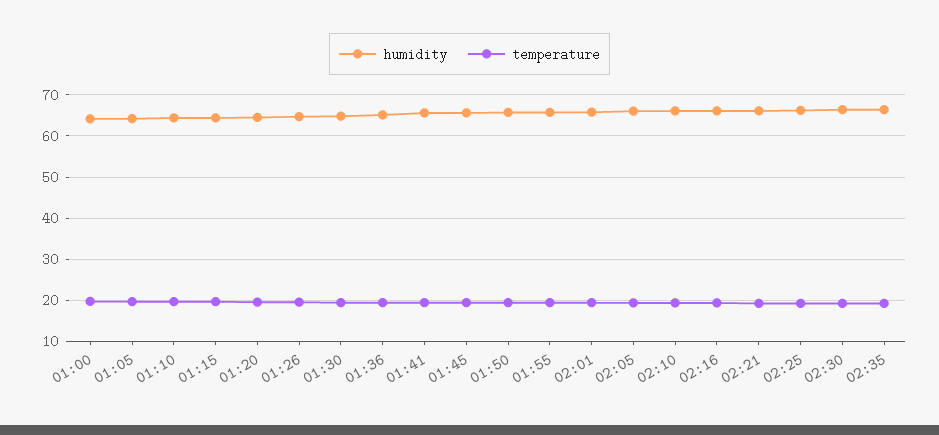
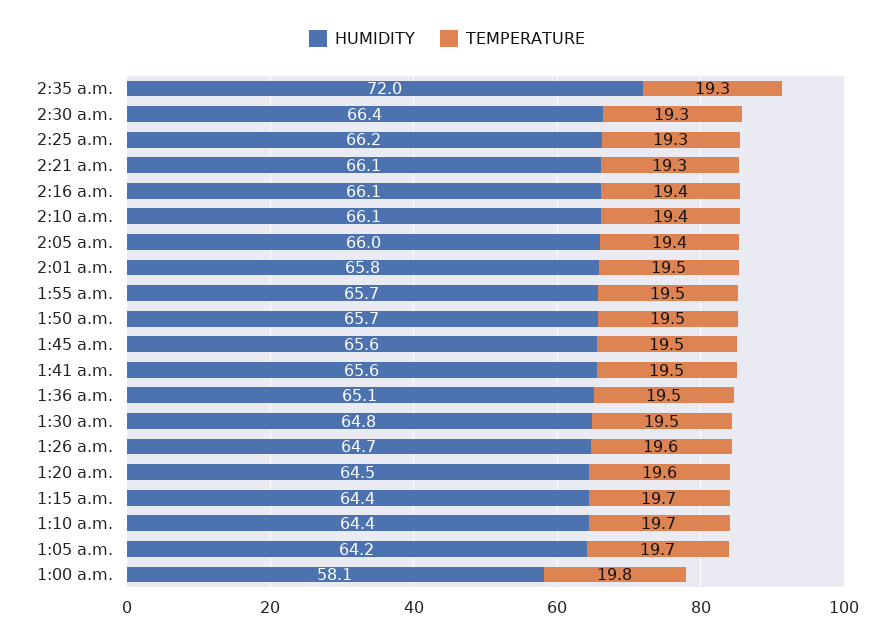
  {
    "humidity": {
-     "01:00": 64,
+     "01:00": 58.1,
      "01:05": 64.2,
      "01:10": 64.4,
      "01:15": 64.4,
      "01:20": 64.5,
      "01:26": 64.7,
      "01:30": 64.8,
      "01:36": 65.1,
      "01:41": 65.6,
      "01:45": 65.6,
      "01:50": 65.7,
      "01:55": 65.7,
      "02:01": 65.8,
      "02:05": 66,
      "02:10": 66.1,
      "02:16": 66.1,
      "02:21": 66.1,
      "02:25": 66.2,
      "02:30": 66.4,
-     "02:35": 66
+     "02:35": 72
    },
    "temperature": {
      "01:00": 19.8,
      "01:05": 19.7,
      "01:10": 19.7,
      "01:15": 19.7,
      "01:20": 19.6,
      "01:26": 19.6,
      "01:30": 19.5,
      "01:36": 19.5,
      "01:41": 19.5,
      "01:45": 19.5,
      "01:50": 19.5,
      "01:55": 19.5,
      "02:01": 19.5,
      "02:05": 19.4,
      "02:10": 19.4,
      "02:16": 19.4,
      "02:21": 19.3,
      "02:25": 19.3,
      "02:30": 19.3,
      "02:35": 19.3
    }
  }

